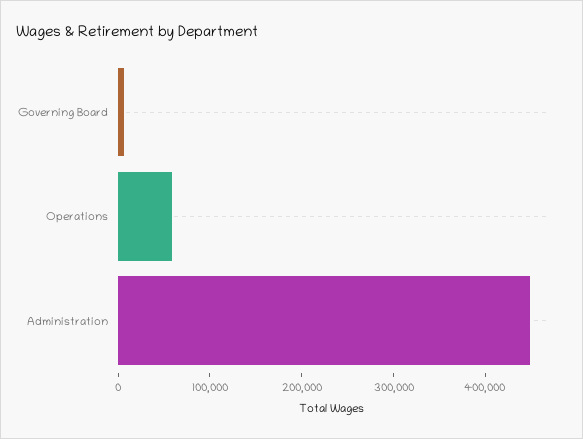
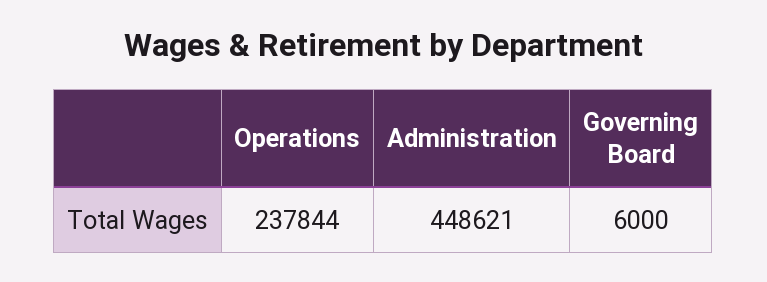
  {
    "Governing Board": 6000,
-   "Operations": 60000,
+   "Operations": 237844,
    "Administration": 448621
  }

